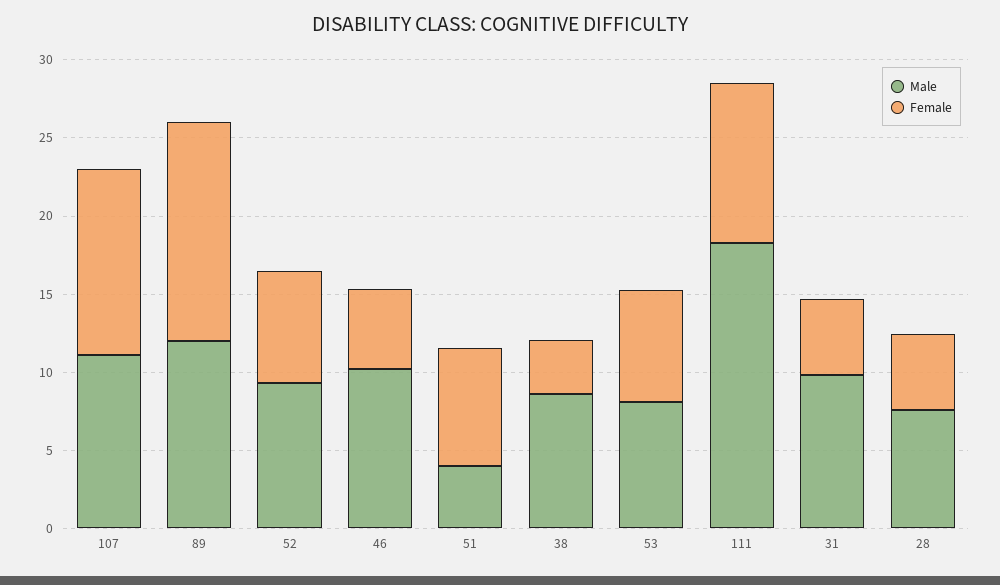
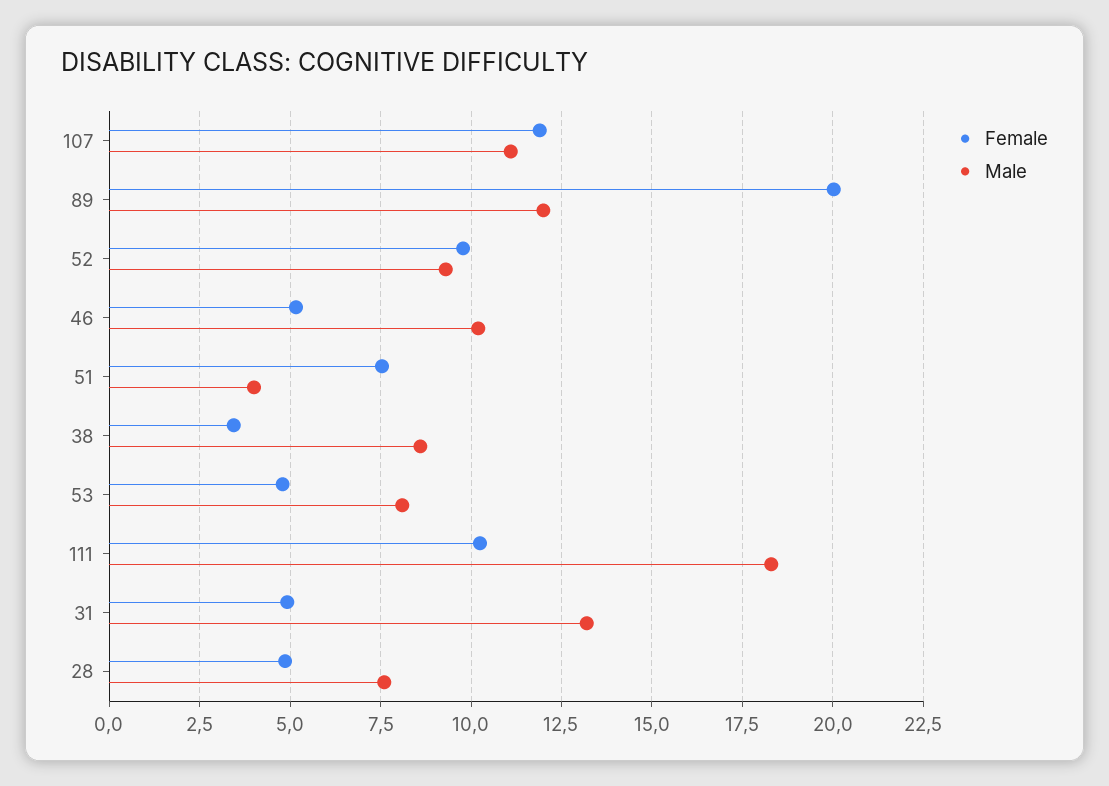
  {
    "Male": {
      "107": 11,
      "89": 12,
      "52": 9.25,
      "46": 10.25,
      "51": 4,
      "38": 8.5,
      "53": 8,
      "111": 18.25,
-     "31": 10,
+     "31": 13.25,
      "28": 7.5
    },
    "Female": {
      "107": 12,
-     "89": 14,
+     "89": 20,
-     "52": 7,
+     "52": 9.75,
      "46": 5.25,
      "51": 7.5,
      "38": 3.5,
-     "53": 7,
+     "53": 4.75,
      "111": 10.25,
      "31": 5,
      "28": 4.75
    }
  }

